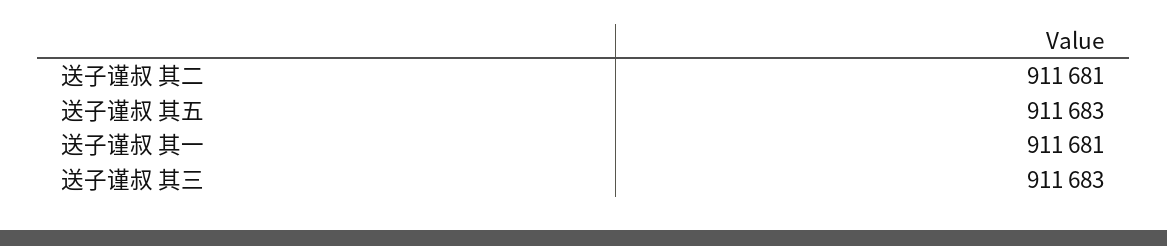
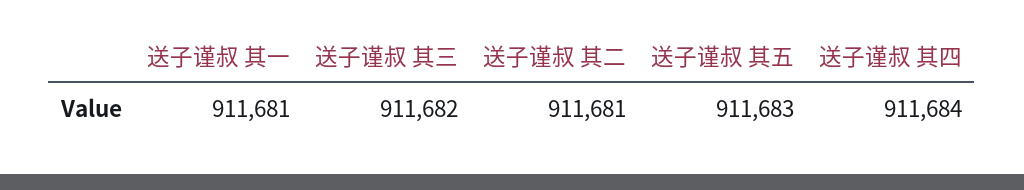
  {
    "送子谨叔 其二": 911681,
    "送子谨叔 其五": 911683,
    "送子谨叔 其一": 911681,
-   "送子谨叔 其三": 911683
+   "送子谨叔 其三": 911682,
+   "送子谨叔 其四": 911684
  }

